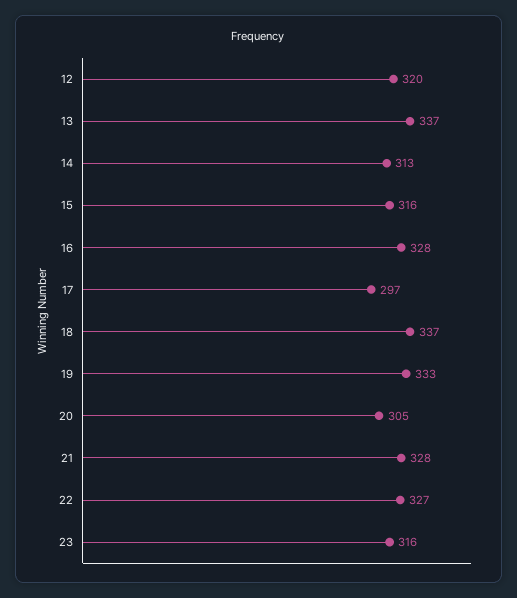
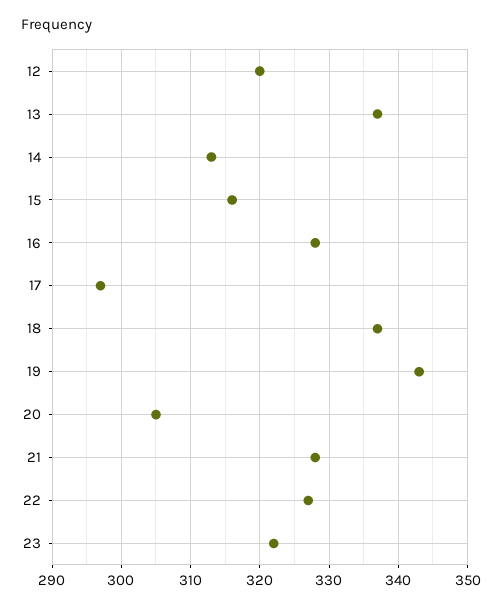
  {
    "12": 320,
    "13": 337,
    "14": 313,
    "15": 316,
    "16": 328,
    "17": 297,
    "18": 337,
-   "19": 333,
+   "19": 343,
    "20": 305,
    "21": 328,
    "22": 327,
-   "23": 316
+   "23": 322
  }

